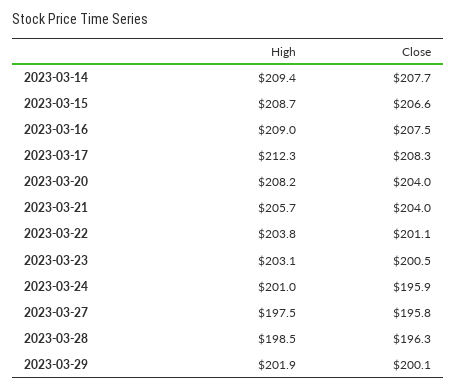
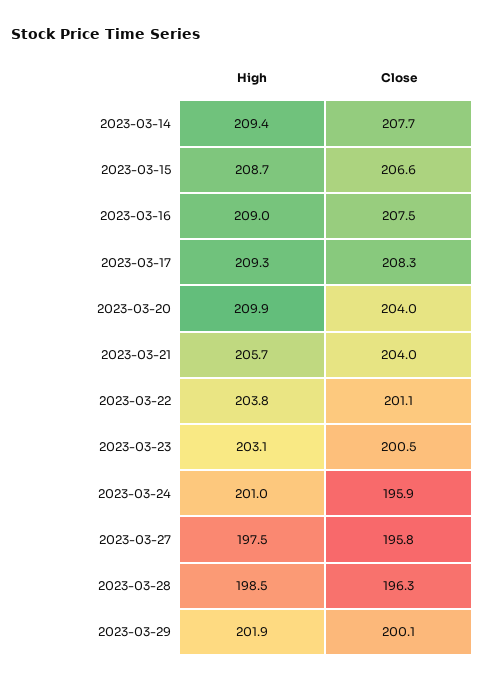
  {
    "High": {
      "2023-03-14": 209.4,
      "2023-03-15": 208.7,
      "2023-03-16": 209,
-     "2023-03-17": 212.3,
+     "2023-03-17": 209.3,
-     "2023-03-20": 208.2,
+     "2023-03-20": 209.9,
      "2023-03-21": 205.7,
      "2023-03-22": 203.8,
      "2023-03-23": 203.1,
      "2023-03-24": 201,
      "2023-03-27": 197.5,
      "2023-03-28": 198.5,
      "2023-03-29": 201.9
    },
    "Close": {
      "2023-03-14": 207.7,
      "2023-03-15": 206.6,
      "2023-03-16": 207.5,
      "2023-03-17": 208.3,
      "2023-03-20": 204,
      "2023-03-21": 204,
      "2023-03-22": 201.1,
      "2023-03-23": 200.5,
      "2023-03-24": 195.9,
      "2023-03-27": 195.8,
      "2023-03-28": 196.3,
      "2023-03-29": 200.1
    }
  }

